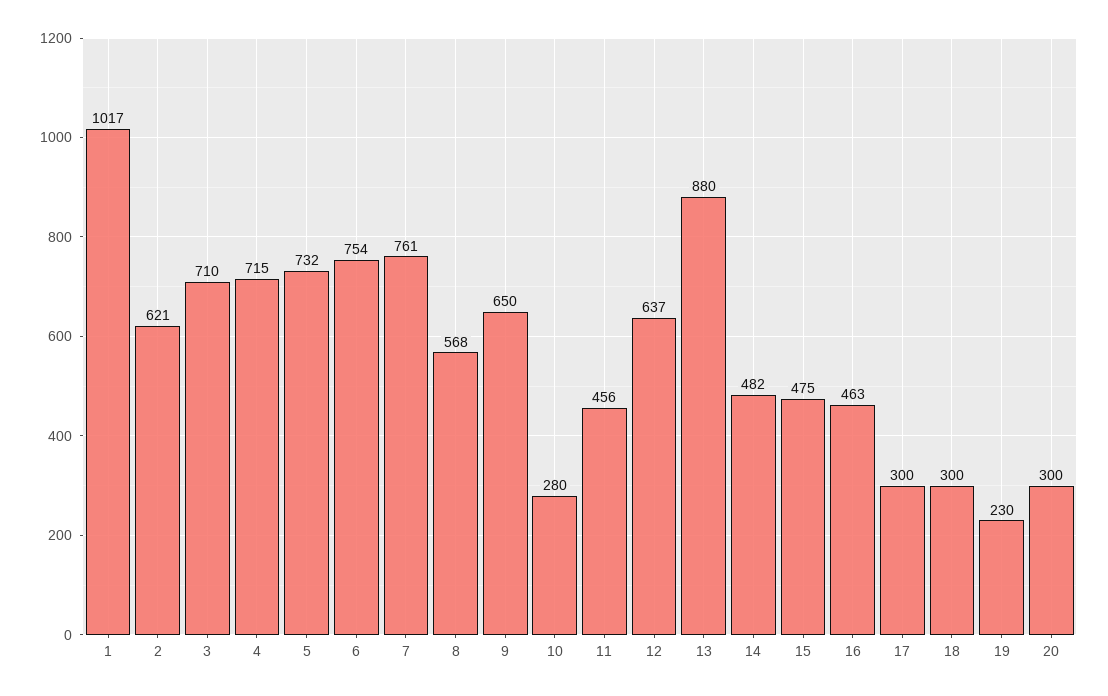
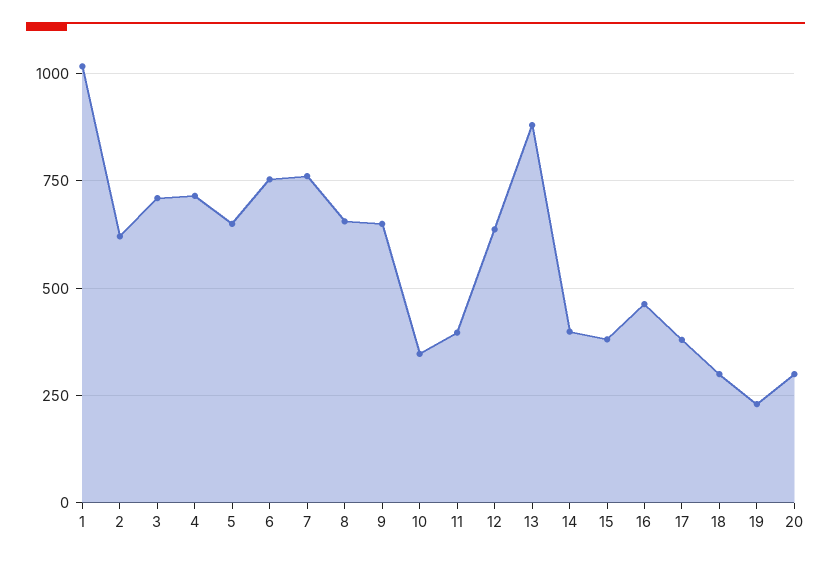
  {
    "1": 1017,
    "2": 621,
    "3": 710,
    "4": 715,
-   "5": 732,
+   "5": 650,
    "6": 754,
    "7": 761,
-   "8": 568,
+   "8": 650,
    "9": 650,
-   "10": 280,
+   "10": 350,
-   "11": 456,
+   "11": 400,
    "12": 637,
    "13": 880,
-   "14": 482,
+   "14": 400,
-   "15": 475,
+   "15": 375,
    "16": 463,
-   "17": 300,
+   "17": 375,
    "18": 300,
    "19": 230,
    "20": 300
  }

